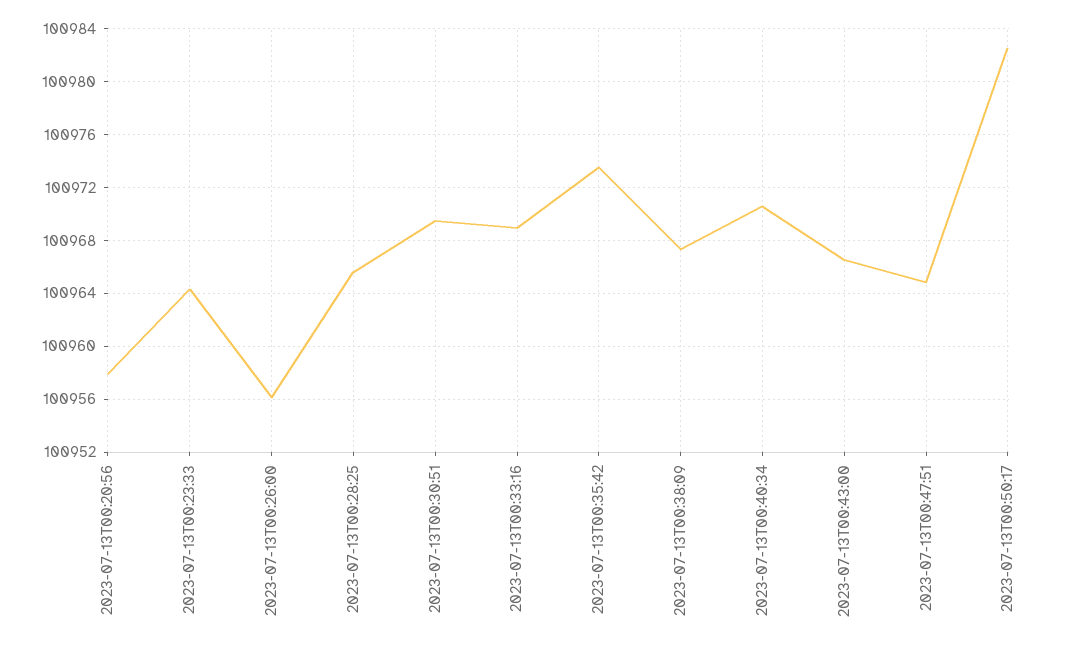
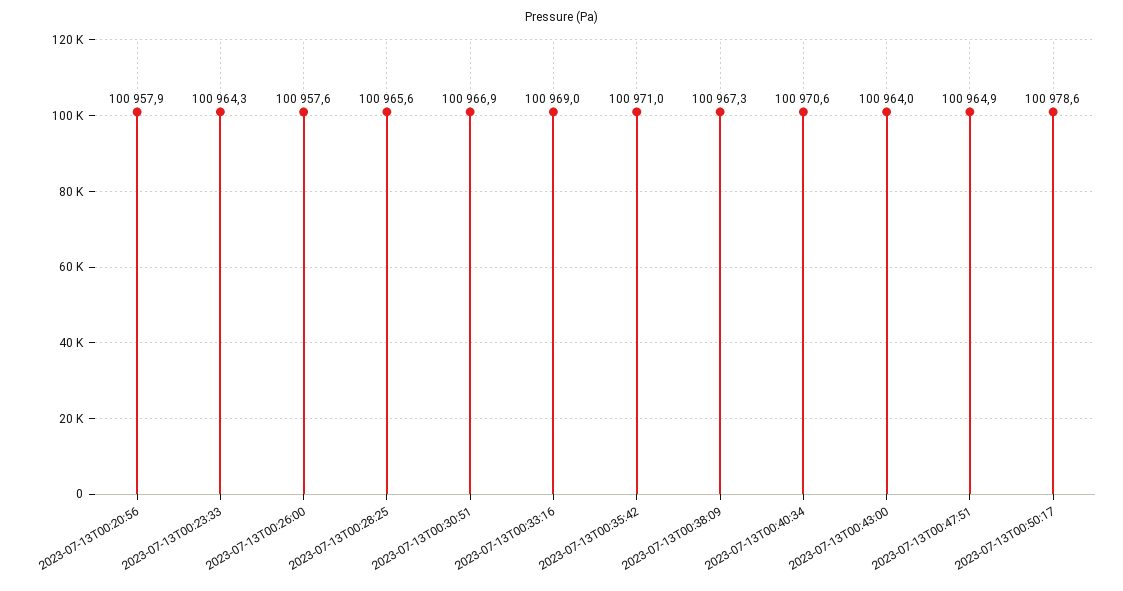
  {
    "2023-07-13T00:20:56": 100957.9,
    "2023-07-13T00:23:33": 100964.3,
-   "2023-07-13T00:26:00": 100956,
+   "2023-07-13T00:26:00": 100957.6,
    "2023-07-13T00:28:25": 100965.6,
-   "2023-07-13T00:30:51": 100969.5,
+   "2023-07-13T00:30:51": 100966.9,
    "2023-07-13T00:33:16": 100969,
-   "2023-07-13T00:35:42": 100973.5,
+   "2023-07-13T00:35:42": 100971,
    "2023-07-13T00:38:09": 100967.3,
    "2023-07-13T00:40:34": 100970.6,
-   "2023-07-13T00:43:00": 100966.5,
+   "2023-07-13T00:43:00": 100964,
    "2023-07-13T00:47:51": 100964.9,
-   "2023-07-13T00:50:17": 100982.5
+   "2023-07-13T00:50:17": 100978.6
  }

